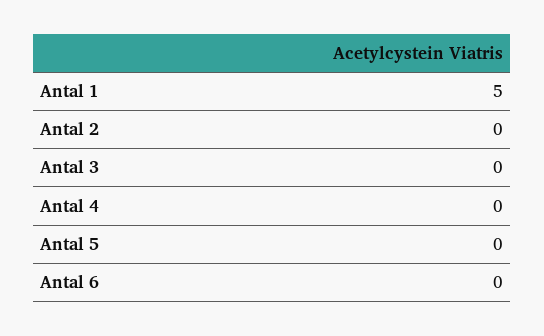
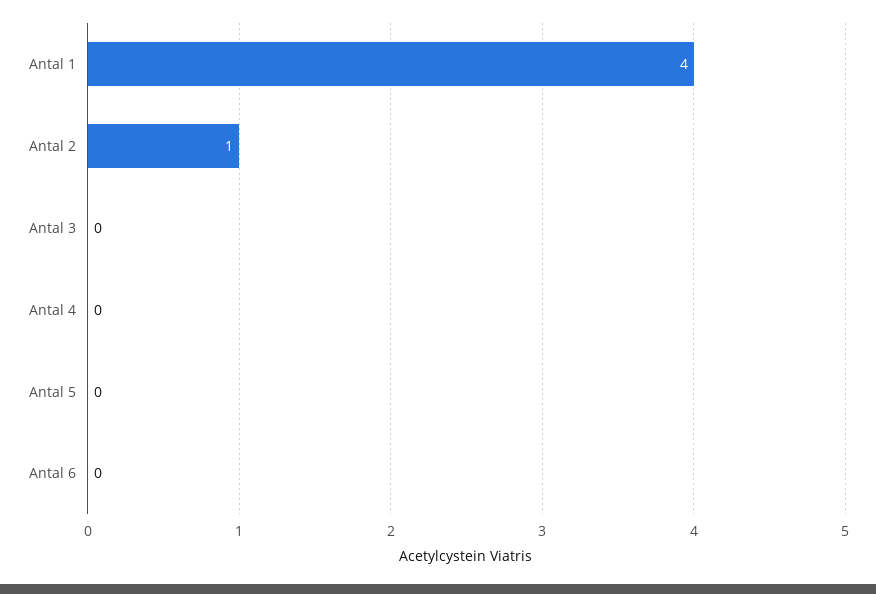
  {
-   "Antal 1": 5,
+   "Antal 1": 4,
-   "Antal 2": 0,
+   "Antal 2": 1,
    "Antal 3": 0,
    "Antal 4": 0,
    "Antal 5": 0,
    "Antal 6": 0
  }

